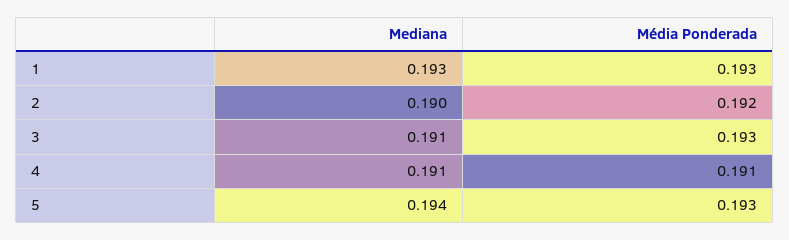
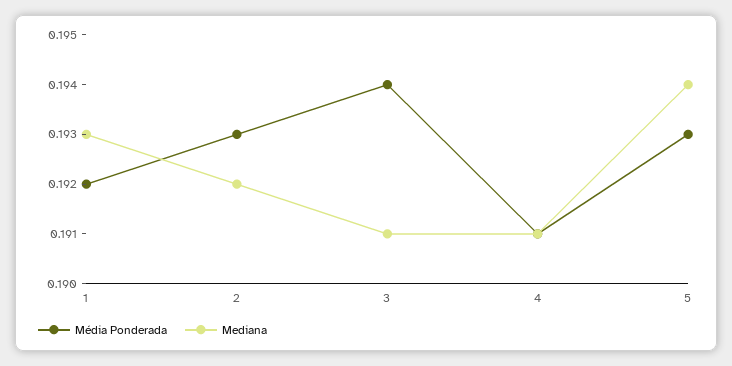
  {
    "Mediana": {
      "1": 0.193,
-     "2": 0.19,
+     "2": 0.192,
      "3": 0.191,
      "4": 0.191,
      "5": 0.194
    },
    "Média Ponderada": {
-     "1": 0.193,
+     "1": 0.192,
-     "2": 0.192,
+     "2": 0.193,
-     "3": 0.193,
+     "3": 0.194,
      "4": 0.191,
      "5": 0.193
    }
  }

